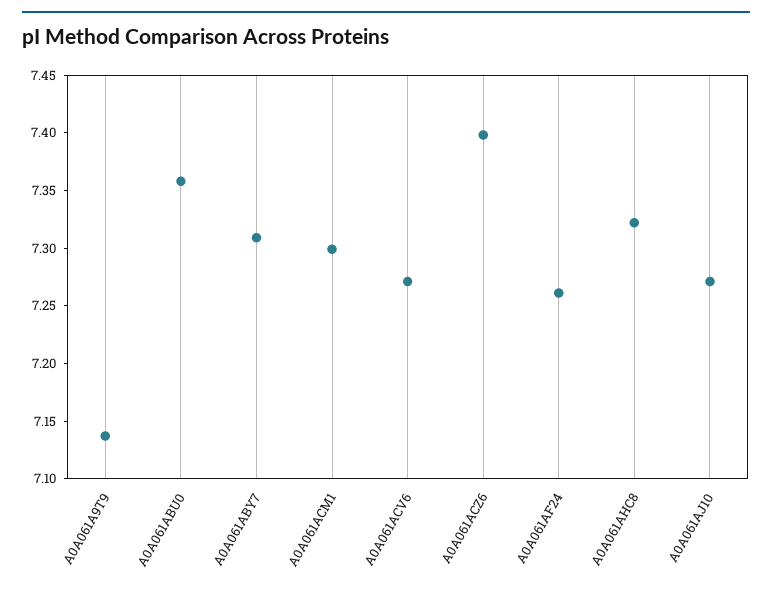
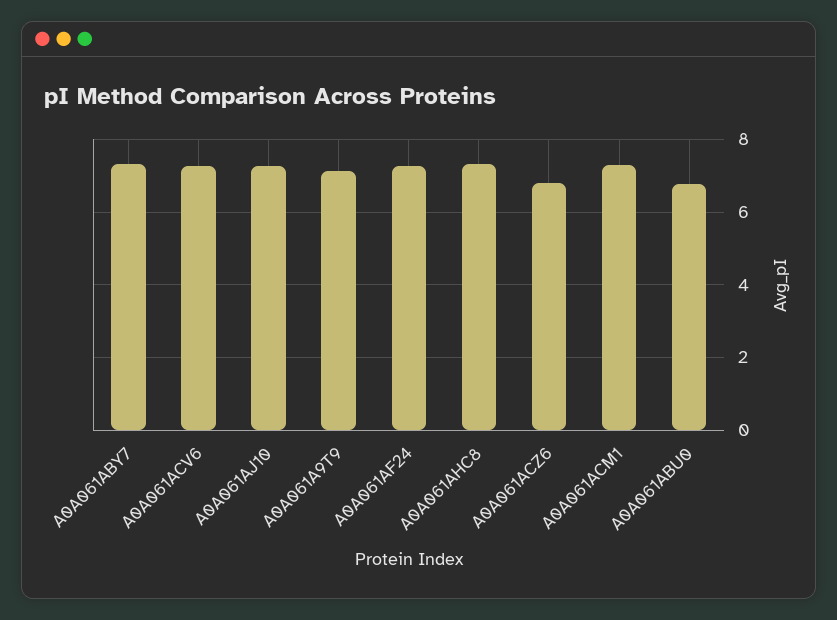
  {
    "A0A061A9T9": 7.14,
-   "A0A061ABU0": 7.36,
+   "A0A061ABU0": 6.8,
    "A0A061ABY7": 7.31,
    "A0A061ACM1": 7.3,
    "A0A061ACV6": 7.27,
-   "A0A061ACZ6": 7.4,
+   "A0A061ACZ6": 6.8,
    "A0A061AF24": 7.26,
    "A0A061AHC8": 7.32,
    "A0A061AJ10": 7.27
  }

